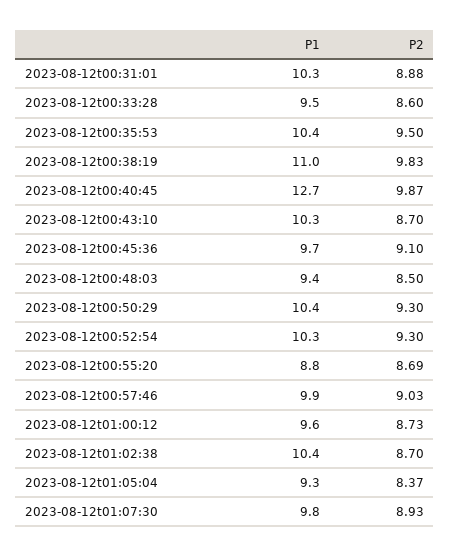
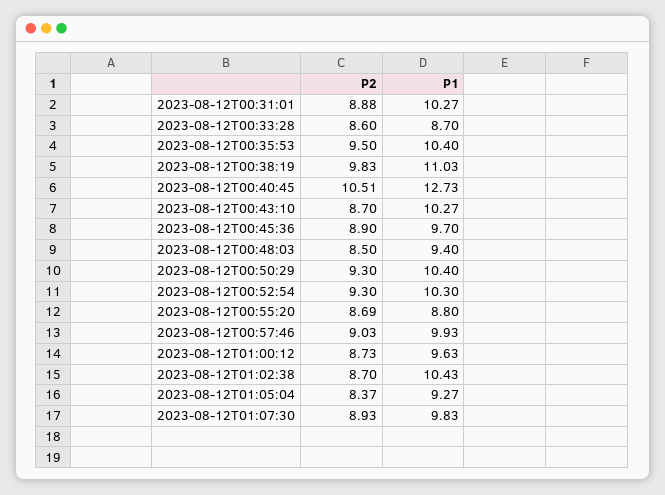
  {
    "P1": {
      "2023-08-12t00:31:01": 10.27,
-     "2023-08-12t00:33:28": 9.5,
+     "2023-08-12t00:33:28": 8.7,
      "2023-08-12t00:35:53": 10.4,
      "2023-08-12t00:38:19": 11.03,
      "2023-08-12t00:40:45": 12.73,
      "2023-08-12t00:43:10": 10.27,
      "2023-08-12t00:45:36": 9.7,
      "2023-08-12t00:48:03": 9.4,
      "2023-08-12t00:50:29": 10.4,
      "2023-08-12t00:52:54": 10.3,
      "2023-08-12t00:55:20": 8.8,
      "2023-08-12t00:57:46": 9.93,
      "2023-08-12t01:00:12": 9.63,
      "2023-08-12t01:02:38": 10.43,
      "2023-08-12t01:05:04": 9.27,
      "2023-08-12t01:07:30": 9.83
    },
    "P2": {
      "2023-08-12t00:31:01": 8.88,
      "2023-08-12t00:33:28": 8.6,
      "2023-08-12t00:35:53": 9.5,
      "2023-08-12t00:38:19": 9.83,
-     "2023-08-12t00:40:45": 9.87,
+     "2023-08-12t00:40:45": 10.51,
      "2023-08-12t00:43:10": 8.7,
-     "2023-08-12t00:45:36": 9.1,
+     "2023-08-12t00:45:36": 8.9,
      "2023-08-12t00:48:03": 8.5,
      "2023-08-12t00:50:29": 9.3,
      "2023-08-12t00:52:54": 9.3,
      "2023-08-12t00:55:20": 8.69,
      "2023-08-12t00:57:46": 9.03,
      "2023-08-12t01:00:12": 8.73,
      "2023-08-12t01:02:38": 8.7,
      "2023-08-12t01:05:04": 8.37,
      "2023-08-12t01:07:30": 8.93
    }
  }

